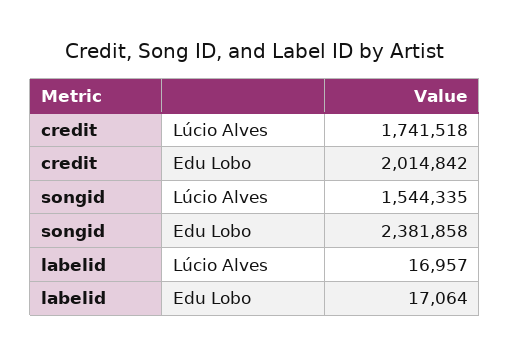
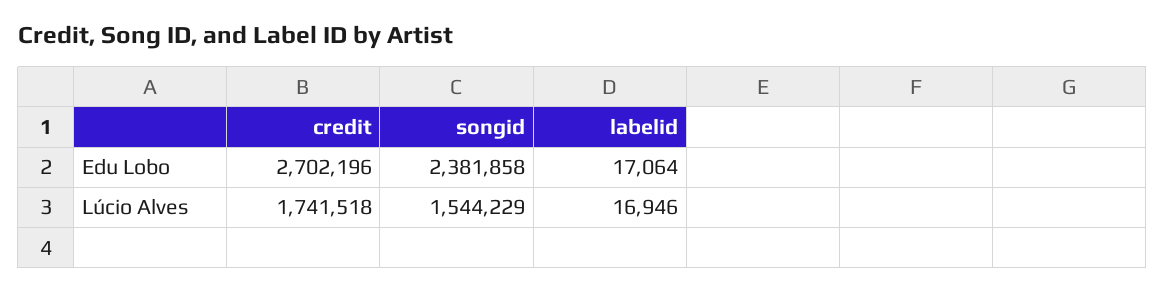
  {
    "credit": {
      "Lúcio Alves": 1741518,
-     "Edu Lobo": 2014842
+     "Edu Lobo": 2702196
    },
    "songid": {
-     "Lúcio Alves": 1544335,
+     "Lúcio Alves": 1544229,
      "Edu Lobo": 2381858
    },
    "labelid": {
-     "Lúcio Alves": 16957,
+     "Lúcio Alves": 16946,
      "Edu Lobo": 17064
    }
  }

